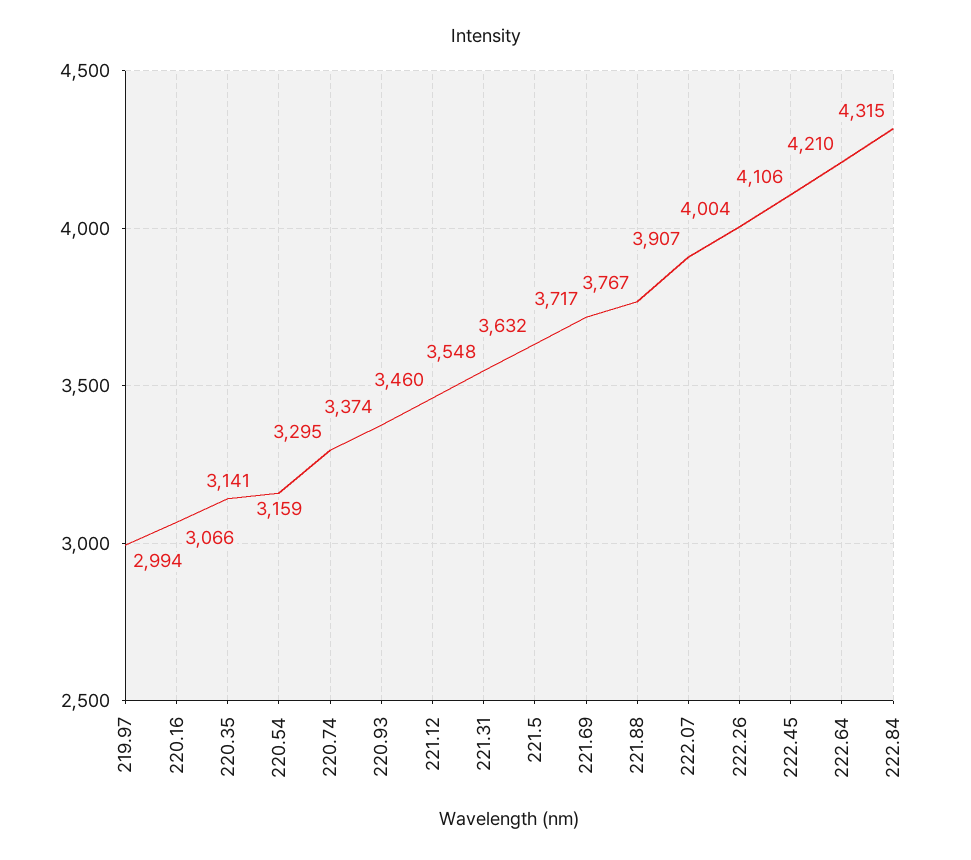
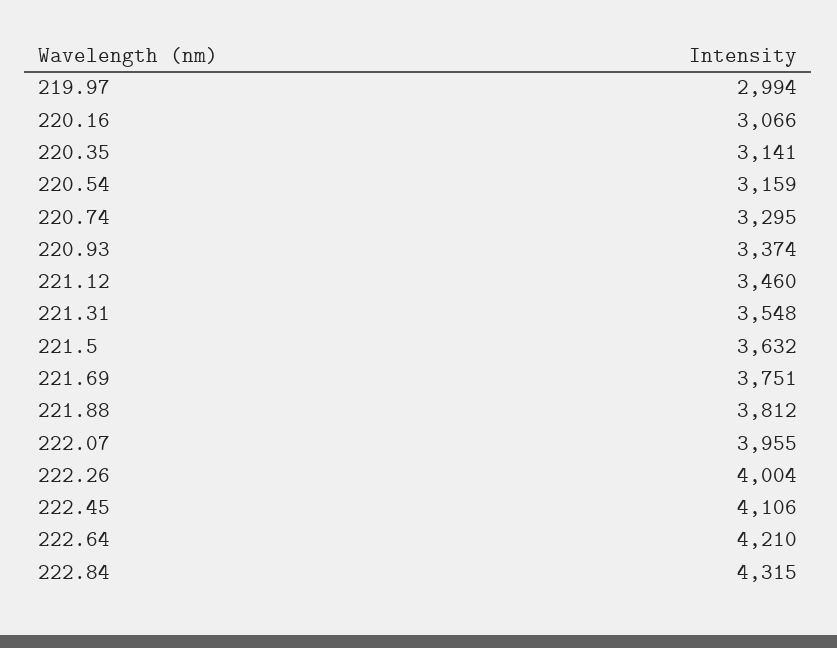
  {
    "219.97": 2994,
    "220.16": 3066,
    "220.35": 3141,
    "220.54": 3159,
    "220.74": 3295,
    "220.93": 3374,
    "221.12": 3460,
    "221.31": 3548,
    "221.5": 3632,
-   "221.69": 3717,
+   "221.69": 3751,
-   "221.88": 3767,
+   "221.88": 3812,
-   "222.07": 3907,
+   "222.07": 3955,
    "222.26": 4004,
    "222.45": 4106,
    "222.64": 4210,
    "222.84": 4315
  }

